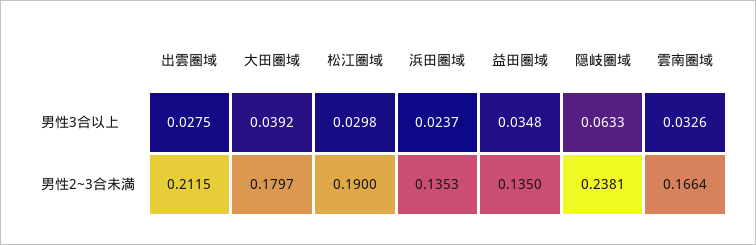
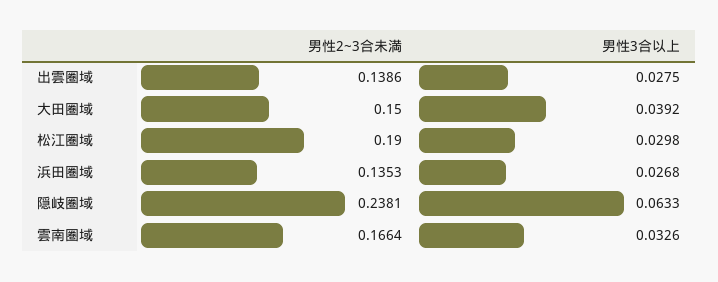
  {
    "出雲圏域": {
      "男性3合以上": 0.0275,
-     "男性2~3合未満": 0.2115
+     "男性2~3合未満": 0.1386
    },
    "大田圏域": {
      "男性3合以上": 0.0392,
-     "男性2~3合未満": 0.1797
+     "男性2~3合未満": 0.15
    },
    "松江圏域": {
      "男性3合以上": 0.0298,
      "男性2~3合未満": 0.19
    },
    "浜田圏域": {
-     "男性3合以上": 0.0237,
+     "男性3合以上": 0.0268,
      "男性2~3合未満": 0.1353
    },
-   "益田圏域": {
-     "男性3合以上": 0.0348,
-     "男性2~3合未満": 0.135
-   },
    "隠岐圏域": {
      "男性3合以上": 0.0633,
      "男性2~3合未満": 0.2381
    },
    "雲南圏域": {
      "男性3合以上": 0.0326,
      "男性2~3合未満": 0.1664
    }
  }

